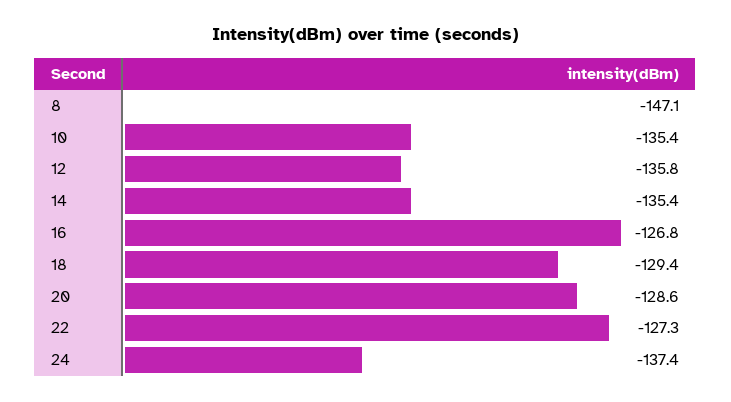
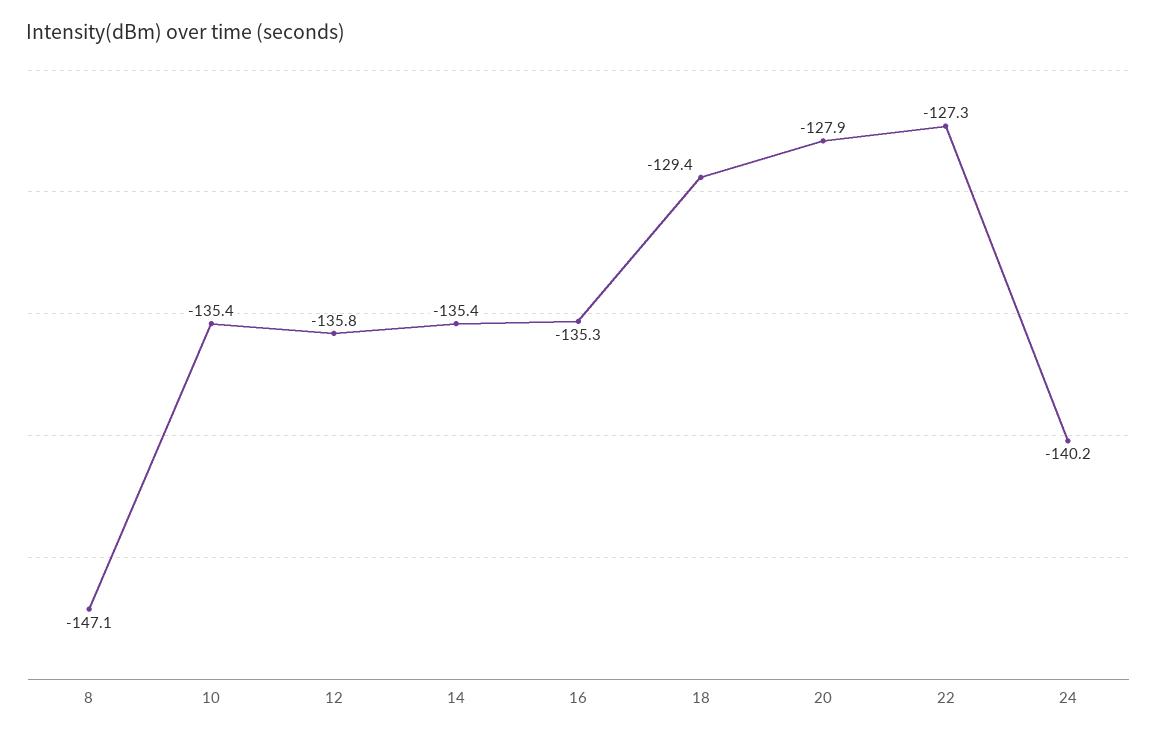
  {
    "8": -147.1,
    "10": -135.4,
    "12": -135.8,
    "14": -135.4,
-   "16": -126.8,
+   "16": -135.3,
    "18": -129.4,
-   "20": -128.6,
+   "20": -127.9,
    "22": -127.3,
-   "24": -137.4
+   "24": -140.2
  }

